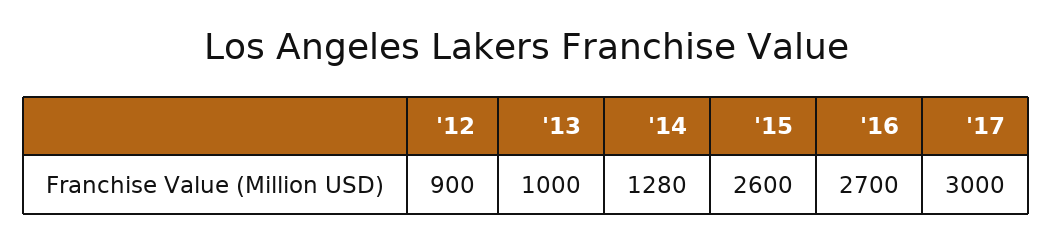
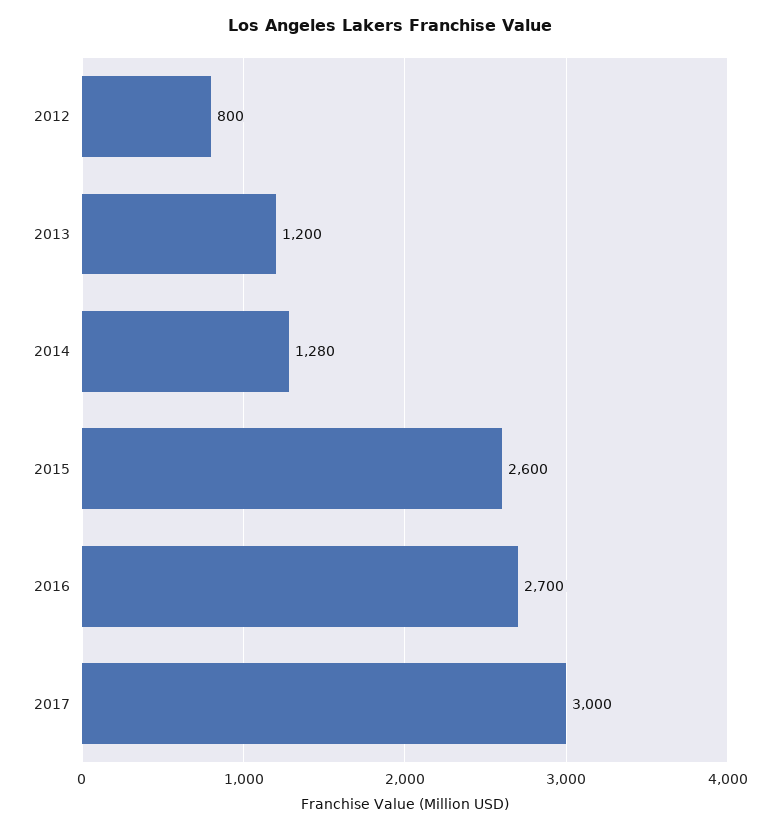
  {
-   "'12": 900,
+   "'12": 800,
-   "'13": 1000,
+   "'13": 1200,
    "'14": 1280,
    "'15": 2600,
    "'16": 2700,
    "'17": 3000
  }

